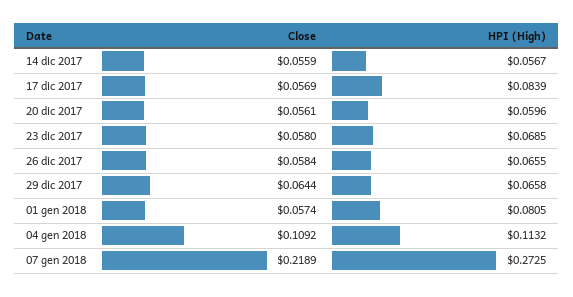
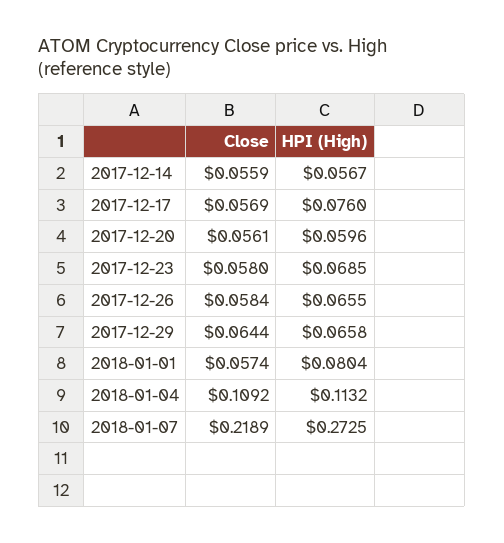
  {
    "Close": {
      "14 dic 2017": 0.0559,
      "17 dic 2017": 0.0569,
      "20 dic 2017": 0.0561,
      "23 dic 2017": 0.058,
      "26 dic 2017": 0.0584,
      "29 dic 2017": 0.0644,
      "01 gen 2018": 0.0574,
      "04 gen 2018": 0.1092,
      "07 gen 2018": 0.2189
    },
    "HPI (High)": {
      "14 dic 2017": 0.0567,
-     "17 dic 2017": 0.0839,
+     "17 dic 2017": 0.076,
      "20 dic 2017": 0.0596,
      "23 dic 2017": 0.0685,
      "26 dic 2017": 0.0655,
      "29 dic 2017": 0.0658,
-     "01 gen 2018": 0.0805,
+     "01 gen 2018": 0.0804,
      "04 gen 2018": 0.1132,
      "07 gen 2018": 0.2725
    }
  }

